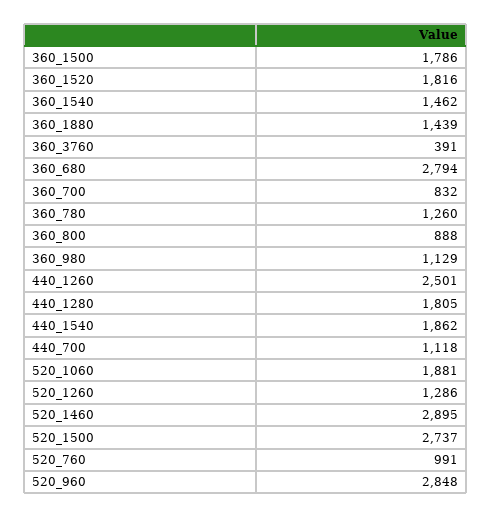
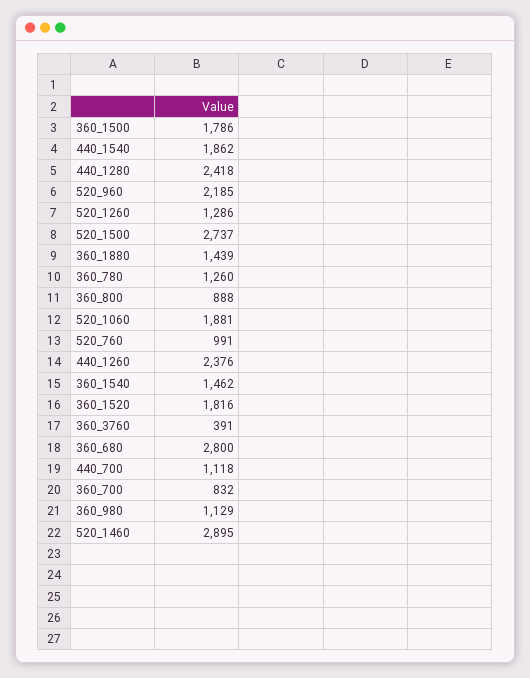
  {
    "360_1500": 1786,
    "360_1520": 1816,
    "360_1540": 1462,
    "360_1880": 1439,
    "360_3760": 391,
-   "360_680": 2794,
+   "360_680": 2800,
    "360_700": 832,
    "360_780": 1260,
    "360_800": 888,
    "360_980": 1129,
-   "440_1260": 2501,
+   "440_1260": 2376,
-   "440_1280": 1805,
+   "440_1280": 2418,
    "440_1540": 1862,
    "440_700": 1118,
    "520_1060": 1881,
    "520_1260": 1286,
    "520_1460": 2895,
    "520_1500": 2737,
    "520_760": 991,
-   "520_960": 2848
+   "520_960": 2185
  }

